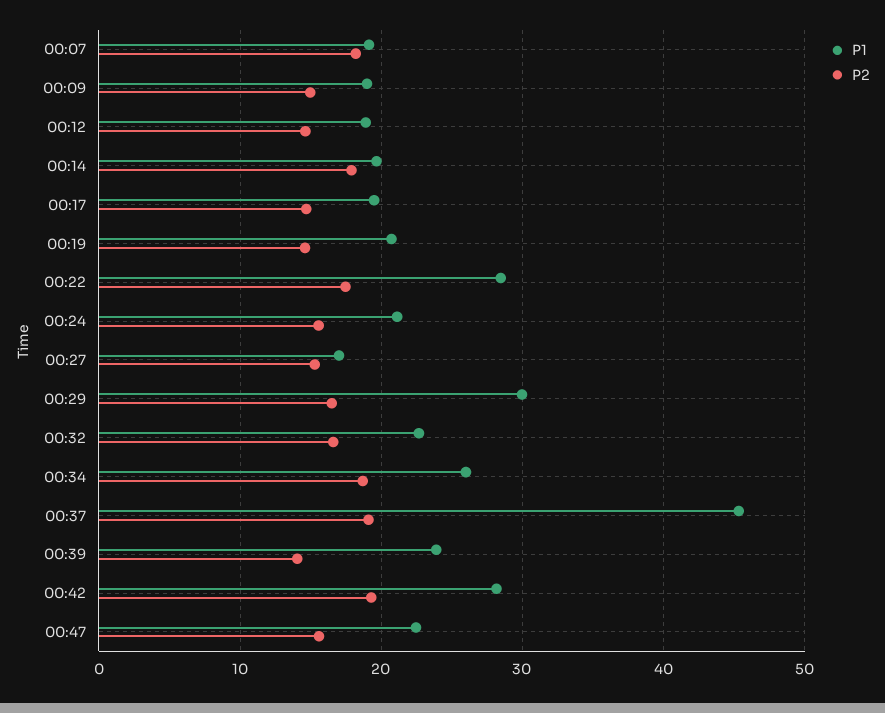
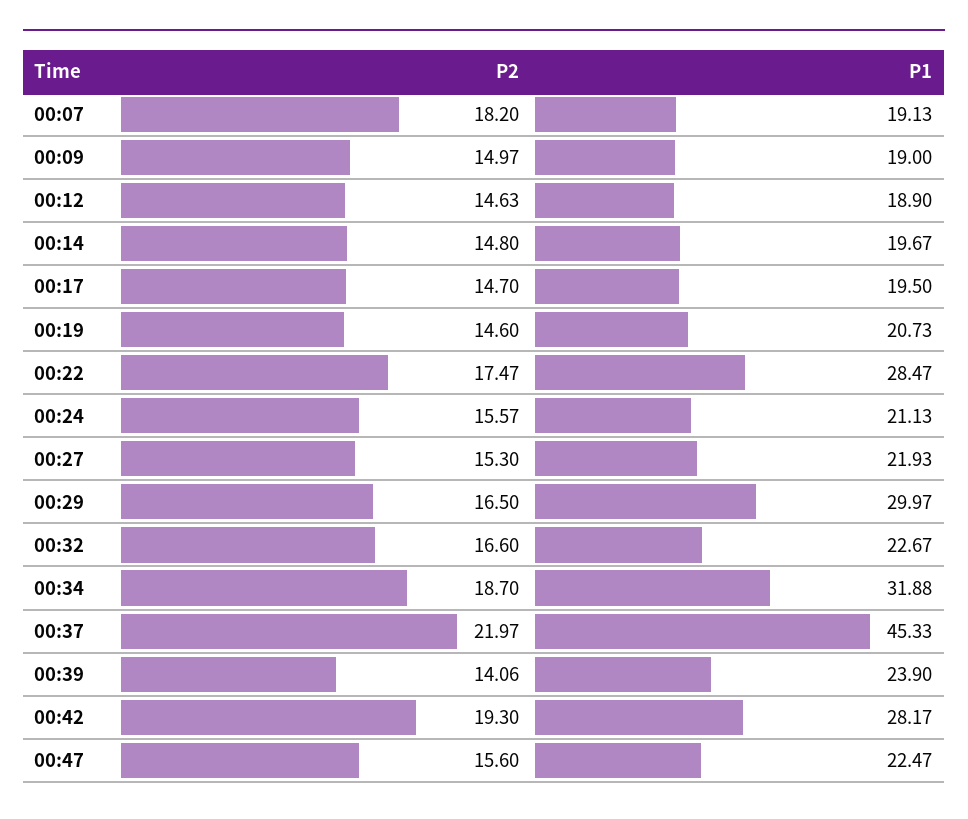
  {
    "P1": {
      "00:07": 19.13,
      "00:09": 19,
      "00:12": 18.9,
      "00:14": 19.67,
      "00:17": 19.5,
      "00:19": 20.73,
      "00:22": 28.47,
      "00:24": 21.13,
-     "00:27": 17,
+     "00:27": 21.93,
      "00:29": 29.97,
      "00:32": 22.67,
-     "00:34": 26,
+     "00:34": 31.88,
      "00:37": 45.33,
      "00:39": 23.9,
      "00:42": 28.17,
      "00:47": 22.47
    },
    "P2": {
      "00:07": 18.2,
      "00:09": 14.97,
      "00:12": 14.63,
-     "00:14": 18,
+     "00:14": 14.8,
      "00:17": 14.7,
      "00:19": 14.6,
      "00:22": 17.47,
      "00:24": 15.57,
      "00:27": 15.3,
      "00:29": 16.5,
      "00:32": 16.6,
      "00:34": 18.7,
-     "00:37": 19,
+     "00:37": 21.97,
      "00:39": 14.06,
      "00:42": 19.3,
      "00:47": 15.6
    }
  }

